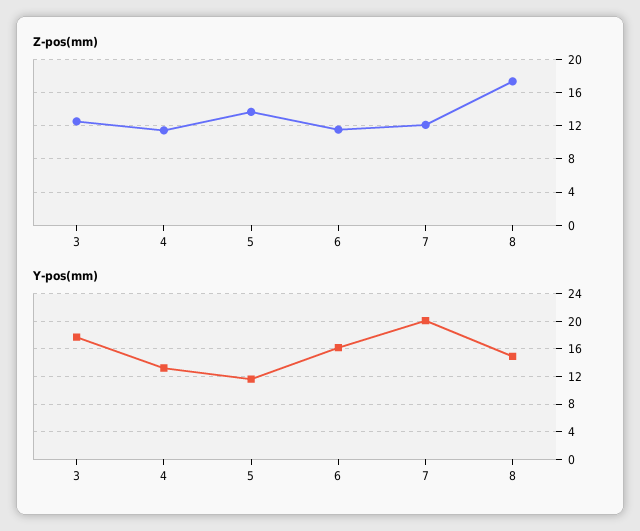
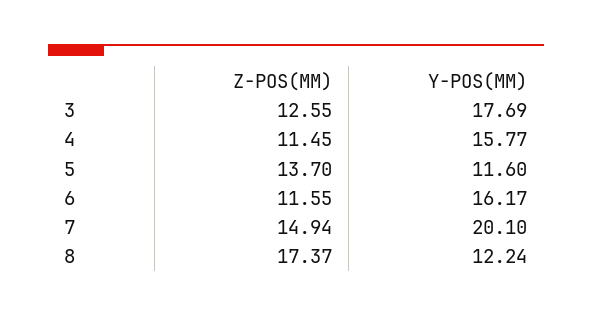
  {
    "Z-pos(mm)": {
      "3": 12.55,
      "4": 11.45,
      "5": 13.7,
      "6": 11.55,
-     "7": 12,
+     "7": 14.94,
      "8": 17.37
    },
    "Y-pos(mm)": {
      "3": 17.69,
-     "4": 13,
+     "4": 15.77,
      "5": 11.6,
      "6": 16.17,
      "7": 20.1,
-     "8": 15
+     "8": 12.24
    }
  }

